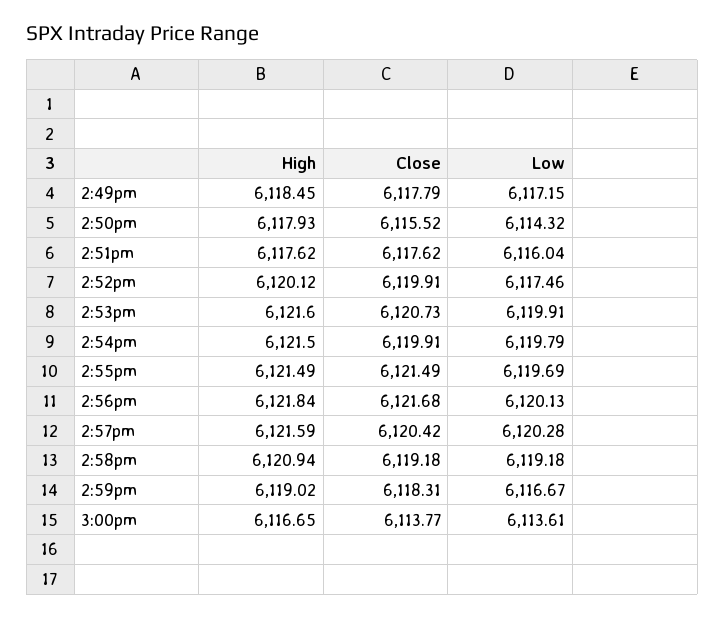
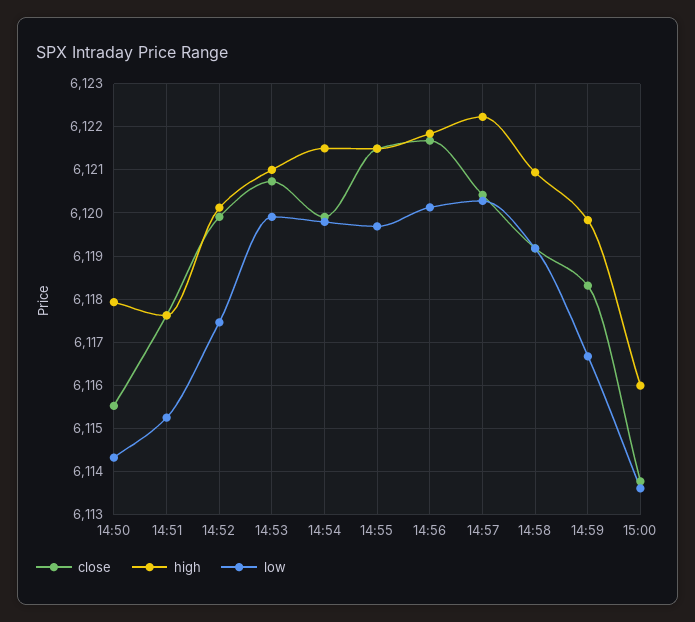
  {
    "High": {
-     "2:49pm": 6118.45,
      "2:50pm": 6117.93,
      "2:51pm": 6117.62,
      "2:52pm": 6120.12,
-     "2:53pm": 6121.6,
+     "2:53pm": 6121,
      "2:54pm": 6121.5,
      "2:55pm": 6121.49,
      "2:56pm": 6121.84,
-     "2:57pm": 6121.59,
+     "2:57pm": 6122.2,
      "2:58pm": 6120.94,
-     "2:59pm": 6119.02,
+     "2:59pm": 6119.8,
-     "3:00pm": 6116.65
+     "3:00pm": 6116
    },
    "Close": {
-     "2:49pm": 6117.79,
      "2:50pm": 6115.52,
      "2:51pm": 6117.62,
      "2:52pm": 6119.91,
      "2:53pm": 6120.73,
      "2:54pm": 6119.91,
      "2:55pm": 6121.49,
      "2:56pm": 6121.68,
      "2:57pm": 6120.42,
      "2:58pm": 6119.18,
      "2:59pm": 6118.31,
      "3:00pm": 6113.77
    },
    "Low": {
-     "2:49pm": 6117.15,
      "2:50pm": 6114.32,
-     "2:51pm": 6116.04,
+     "2:51pm": 6115.2,
      "2:52pm": 6117.46,
      "2:53pm": 6119.91,
      "2:54pm": 6119.79,
      "2:55pm": 6119.69,
      "2:56pm": 6120.13,
      "2:57pm": 6120.28,
      "2:58pm": 6119.18,
      "2:59pm": 6116.67,
      "3:00pm": 6113.61
    }
  }

